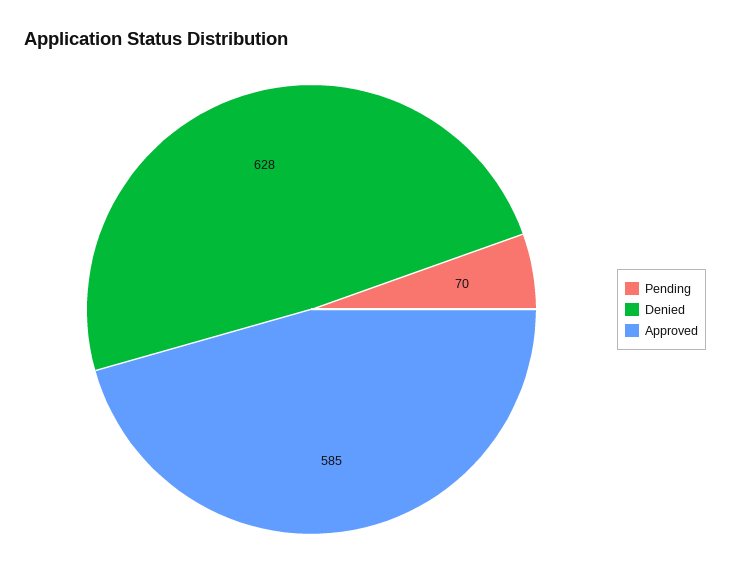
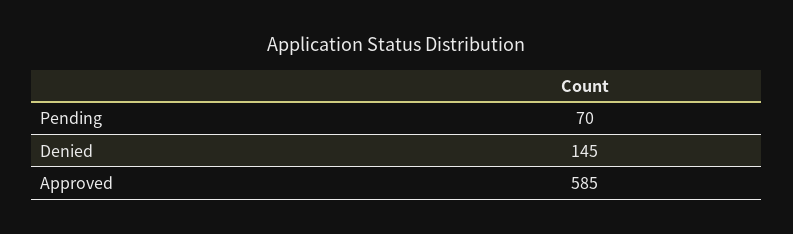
  {
    "Pending": 70,
-   "Denied": 628,
+   "Denied": 145,
    "Approved": 585
  }

